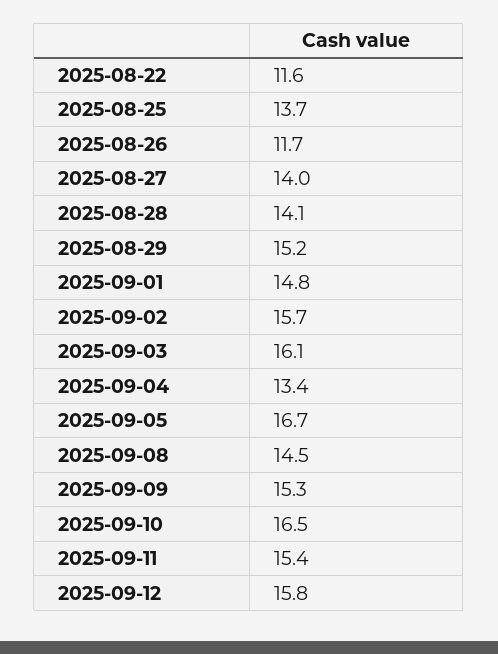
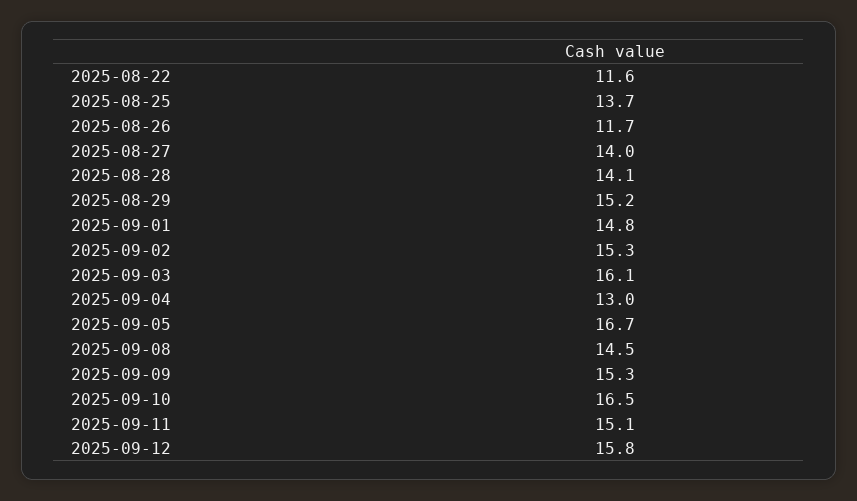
  {
    "2025-08-22": 11.6,
    "2025-08-25": 13.7,
    "2025-08-26": 11.7,
    "2025-08-27": 14,
    "2025-08-28": 14.1,
    "2025-08-29": 15.2,
    "2025-09-01": 14.8,
-   "2025-09-02": 15.7,
+   "2025-09-02": 15.3,
    "2025-09-03": 16.1,
-   "2025-09-04": 13.4,
+   "2025-09-04": 13,
    "2025-09-05": 16.7,
    "2025-09-08": 14.5,
    "2025-09-09": 15.3,
    "2025-09-10": 16.5,
-   "2025-09-11": 15.4,
+   "2025-09-11": 15.1,
    "2025-09-12": 15.8
  }

